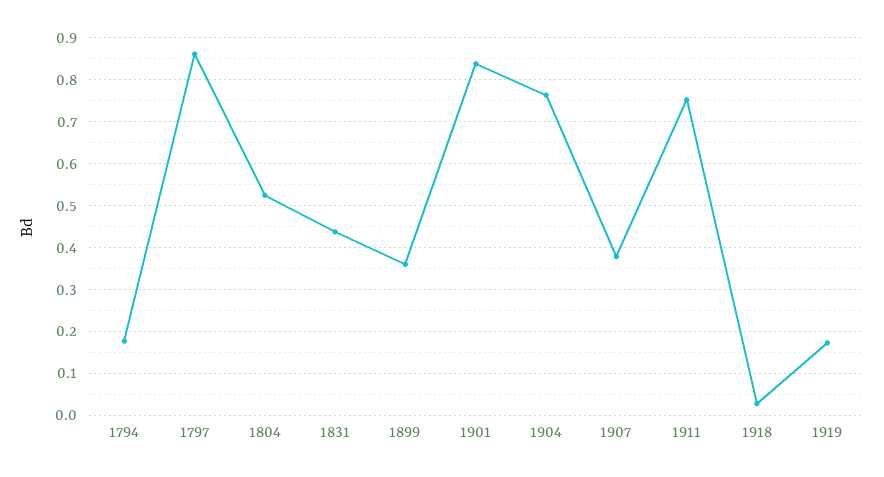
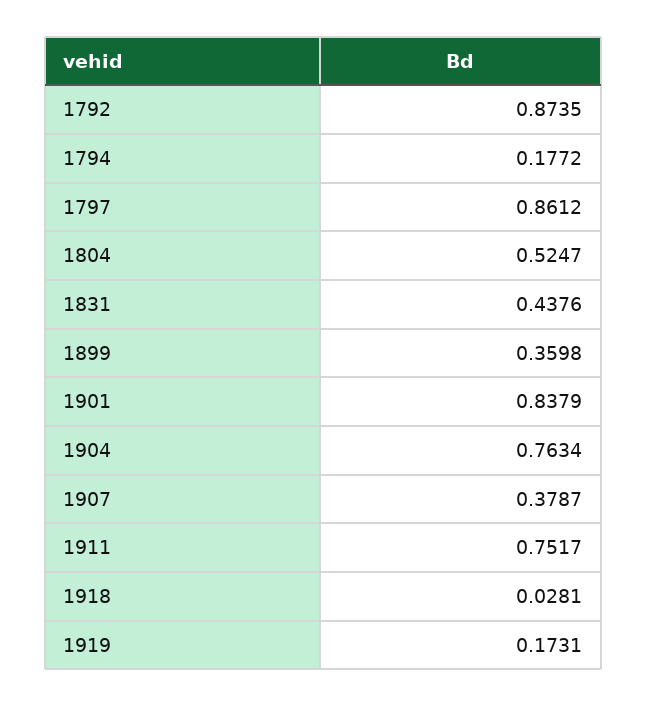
  {
    "1794": 0.1772,
    "1797": 0.8612,
    "1804": 0.5247,
    "1831": 0.4376,
    "1899": 0.3598,
    "1901": 0.8379,
    "1904": 0.7634,
    "1907": 0.3787,
    "1911": 0.7517,
    "1918": 0.0281,
-   "1919": 0.1731
+   "1919": 0.1731,
+   "1792": 0.8735
  }

